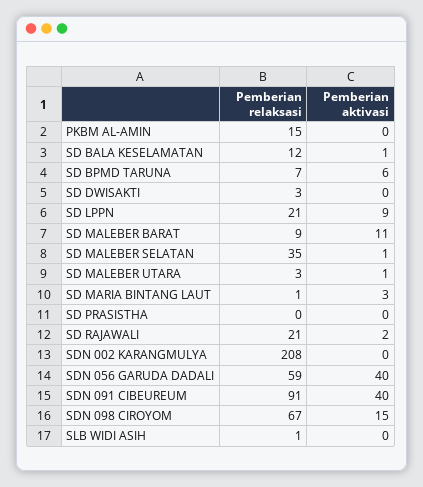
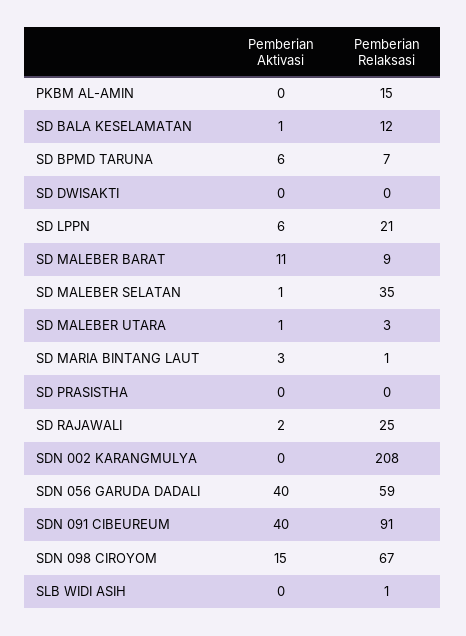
  {
    "Pemberian relaksasi": {
      "PKBM AL-AMIN": 15,
      "SD BALA KESELAMATAN": 12,
      "SD BPMD TARUNA": 7,
-     "SD DWISAKTI": 3,
+     "SD DWISAKTI": 0,
      "SD LPPN": 21,
      "SD MALEBER BARAT": 9,
      "SD MALEBER SELATAN": 35,
      "SD MALEBER UTARA": 3,
      "SD MARIA BINTANG LAUT": 1,
      "SD PRASISTHA": 0,
-     "SD RAJAWALI": 21,
+     "SD RAJAWALI": 25,
      "SDN 002 KARANGMULYA": 208,
      "SDN 056 GARUDA DADALI": 59,
      "SDN 091 CIBEUREUM": 91,
      "SDN 098 CIROYOM": 67,
      "SLB WIDI ASIH": 1
    },
    "Pemberian aktivasi": {
      "PKBM AL-AMIN": 0,
      "SD BALA KESELAMATAN": 1,
      "SD BPMD TARUNA": 6,
      "SD DWISAKTI": 0,
-     "SD LPPN": 9,
+     "SD LPPN": 6,
      "SD MALEBER BARAT": 11,
      "SD MALEBER SELATAN": 1,
      "SD MALEBER UTARA": 1,
      "SD MARIA BINTANG LAUT": 3,
      "SD PRASISTHA": 0,
      "SD RAJAWALI": 2,
      "SDN 002 KARANGMULYA": 0,
      "SDN 056 GARUDA DADALI": 40,
      "SDN 091 CIBEUREUM": 40,
      "SDN 098 CIROYOM": 15,
      "SLB WIDI ASIH": 0
    }
  }

